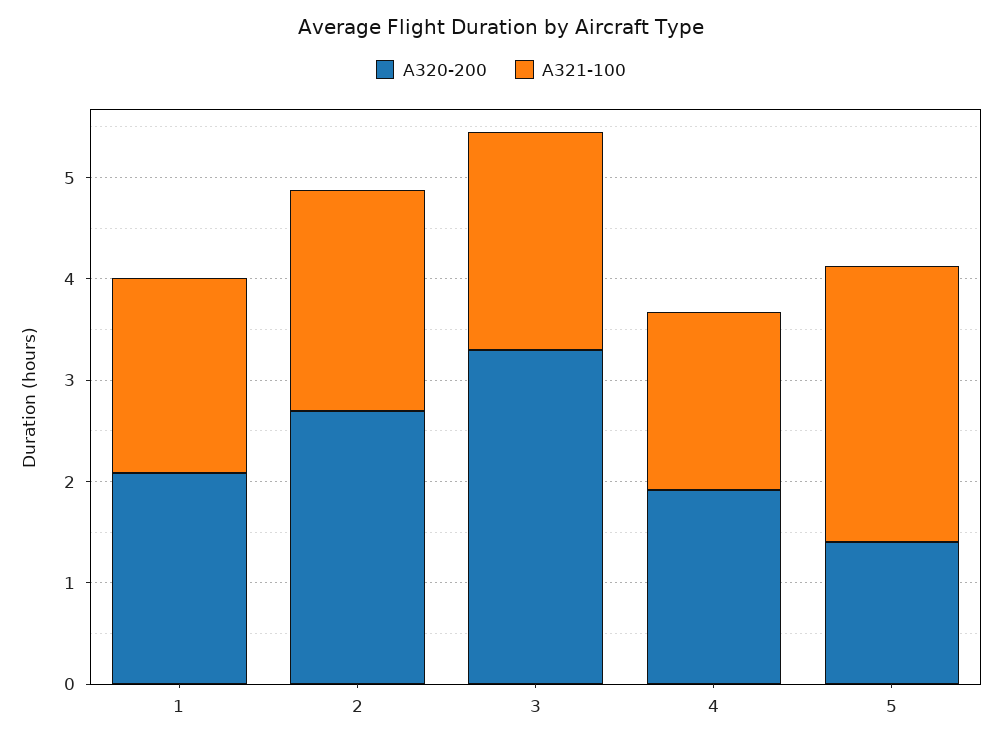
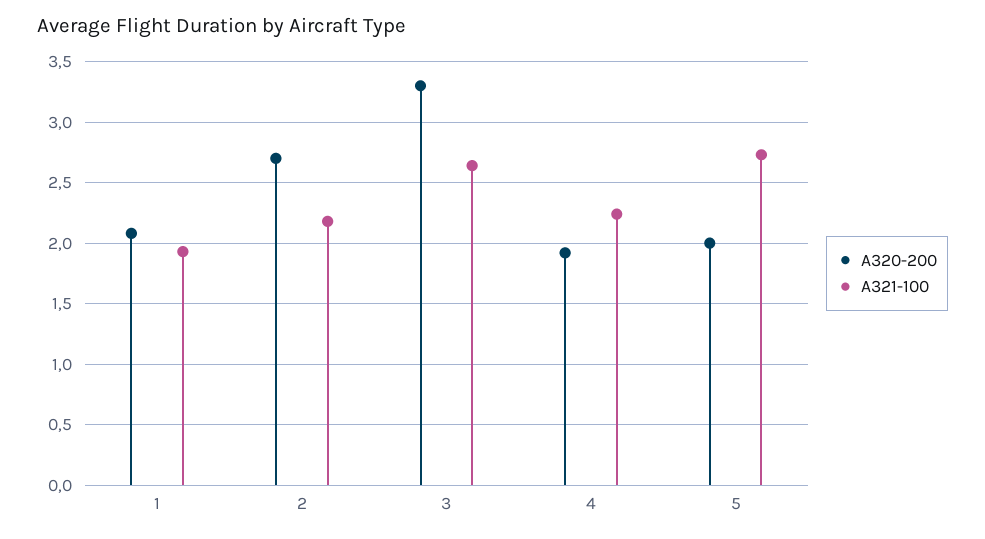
  {
    "A320-200": {
      "1": 2.1,
      "2": 2.7,
      "3": 3.3,
      "4": 1.9,
-     "5": 1.4
+     "5": 2
    },
    "A321-100": {
      "1": 1.95,
      "2": 2.2,
-     "3": 2.2,
+     "3": 2.65,
-     "4": 1.8,
+     "4": 2.25,
      "5": 2.75
    }
  }

